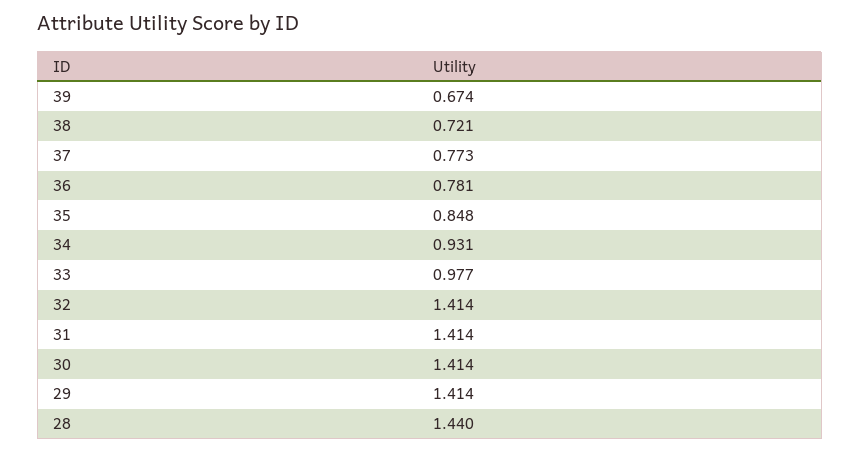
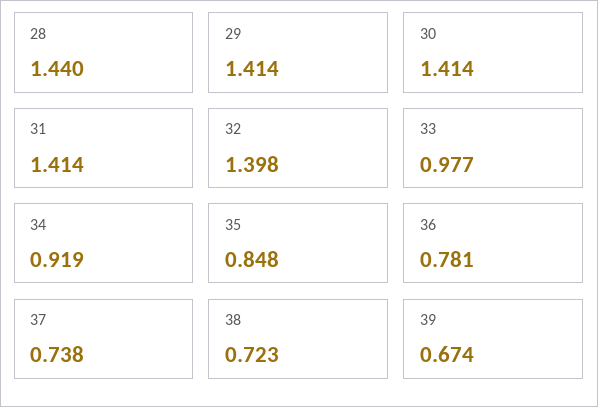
  {
    "39": 0.674,
-   "38": 0.721,
+   "38": 0.723,
-   "37": 0.773,
+   "37": 0.738,
    "36": 0.781,
    "35": 0.848,
-   "34": 0.931,
+   "34": 0.919,
    "33": 0.977,
-   "32": 1.414,
+   "32": 1.398,
    "31": 1.414,
    "30": 1.414,
    "29": 1.414,
    "28": 1.44
  }

